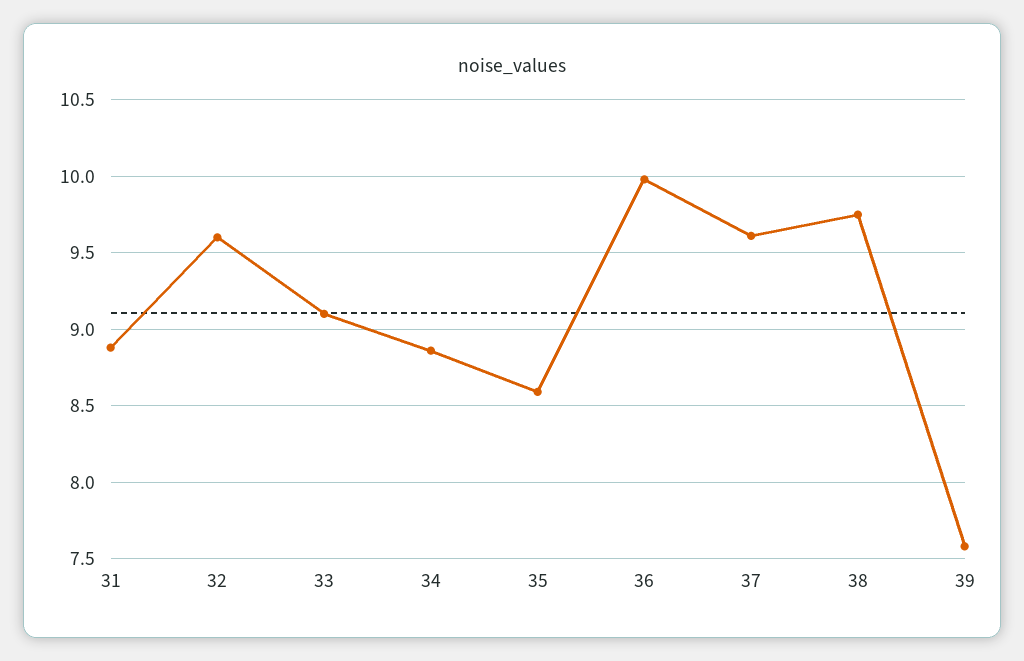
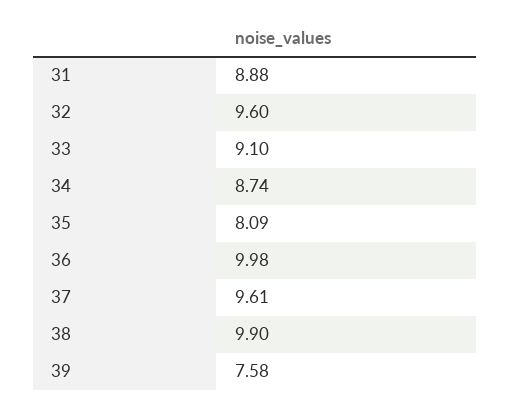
  {
    "31": 8.88,
    "32": 9.6,
    "33": 9.1,
-   "34": 8.85,
+   "34": 8.74,
-   "35": 8.6,
+   "35": 8.09,
    "36": 9.98,
    "37": 9.61,
-   "38": 9.75,
+   "38": 9.9,
    "39": 7.58
  }

